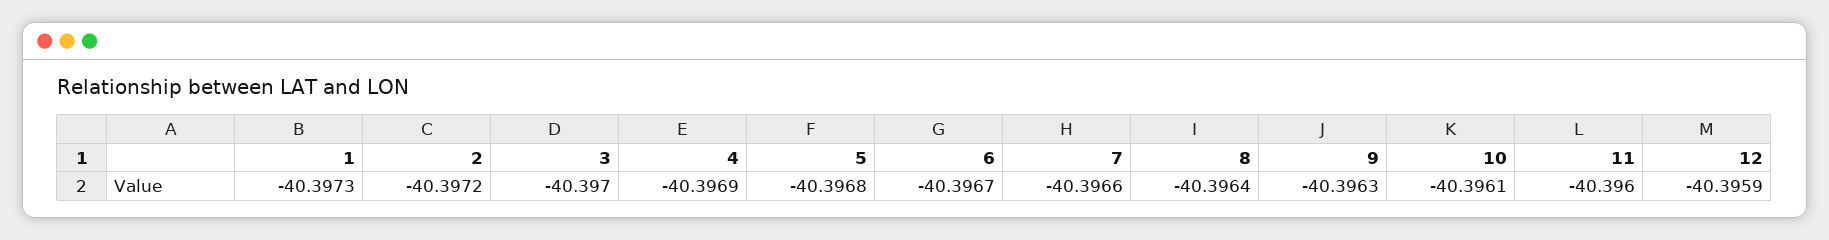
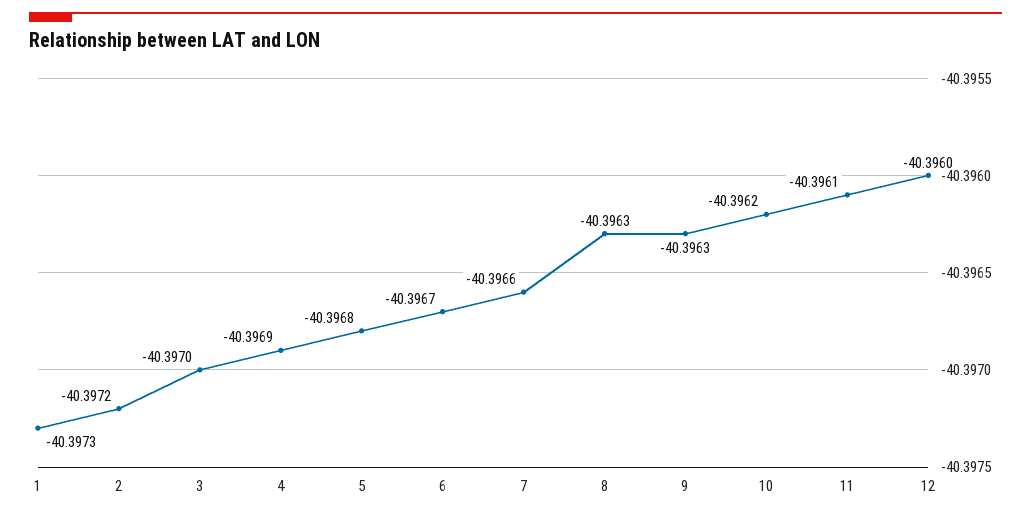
  {
    "1": -40.3973,
    "2": -40.3972,
    "3": -40.397,
    "4": -40.3969,
    "5": -40.3968,
    "6": -40.3967,
    "7": -40.3966,
-   "8": -40.3964,
+   "8": -40.3963,
    "9": -40.3963,
-   "10": -40.3961,
+   "10": -40.3962,
-   "11": -40.396,
+   "11": -40.3961,
-   "12": -40.3959
+   "12": -40.396
  }

